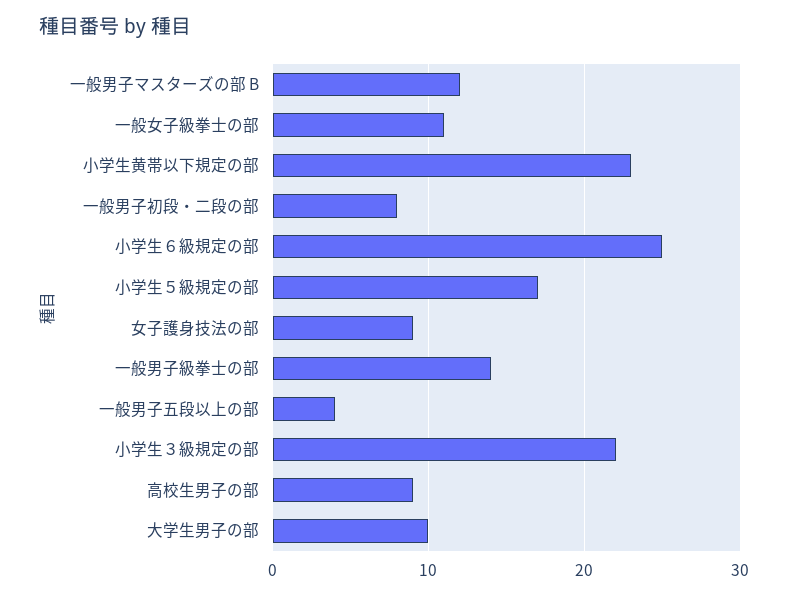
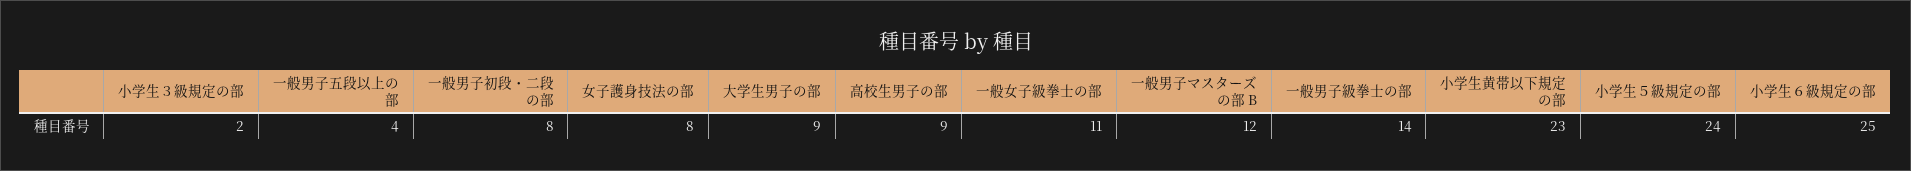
  {
    "一般男子マスターズの部 B": 12,
    "一般女子級拳士の部": 11,
    "小学生黄帯以下規定の部": 23,
    "一般男子初段・二段の部": 8,
    "小学生６級規定の部": 25,
-   "小学生５級規定の部": 17,
+   "小学生５級規定の部": 24,
-   "女子護身技法の部": 9,
+   "女子護身技法の部": 8,
    "一般男子級拳士の部": 14,
    "一般男子五段以上の部": 4,
-   "小学生３級規定の部": 22,
+   "小学生３級規定の部": 2,
    "高校生男子の部": 9,
-   "大学生男子の部": 10
+   "大学生男子の部": 9
  }

